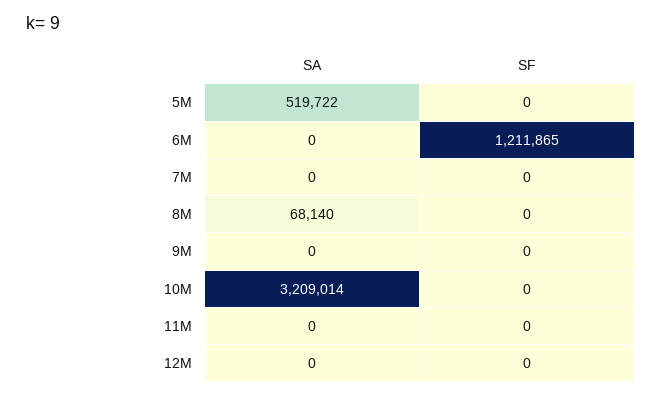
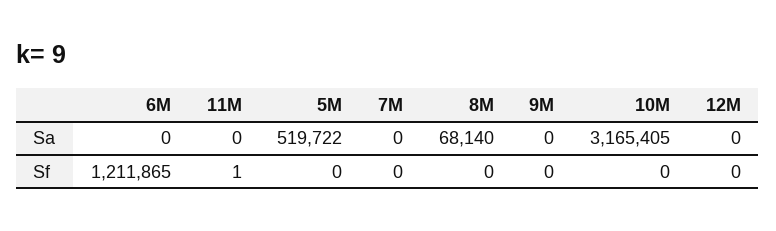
  {
    "SA": {
      "5M": 519722,
      "6M": 0,
      "7M": 0,
      "8M": 68140,
      "9M": 0,
-     "10M": 3209014,
+     "10M": 3165405,
      "11M": 0,
      "12M": 0
    },
    "SF": {
      "5M": 0,
      "6M": 1211865,
      "7M": 0,
      "8M": 0,
      "9M": 0,
      "10M": 0,
-     "11M": 0,
+     "11M": 1,
      "12M": 0
    }
  }

